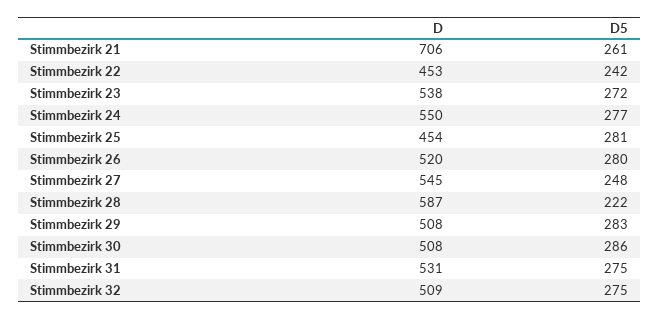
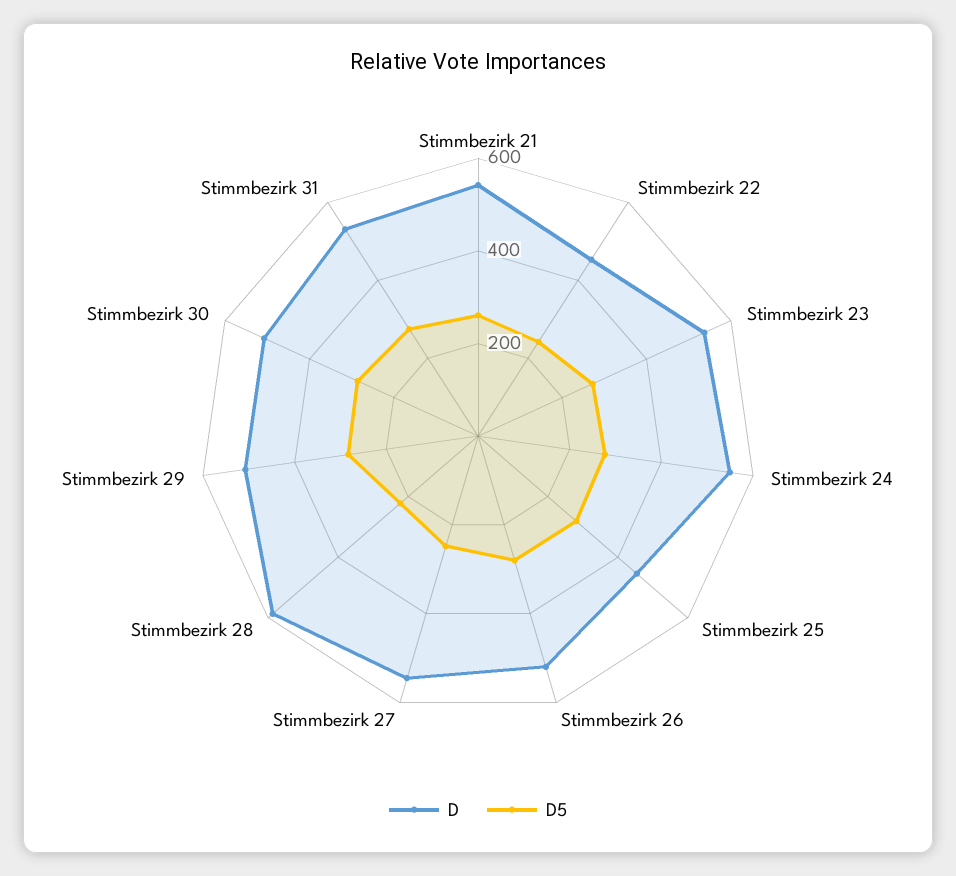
  {
    "D": {
-     "Stimmbezirk 21": 706,
+     "Stimmbezirk 21": 550,
      "Stimmbezirk 22": 453,
      "Stimmbezirk 23": 538,
      "Stimmbezirk 24": 550,
      "Stimmbezirk 25": 454,
      "Stimmbezirk 26": 520,
      "Stimmbezirk 27": 545,
      "Stimmbezirk 28": 587,
      "Stimmbezirk 29": 508,
      "Stimmbezirk 30": 508,
-     "Stimmbezirk 31": 531,
+     "Stimmbezirk 31": 531
-     "Stimmbezirk 32": 509
    },
    "D5": {
      "Stimmbezirk 21": 261,
      "Stimmbezirk 22": 242,
      "Stimmbezirk 23": 272,
      "Stimmbezirk 24": 277,
      "Stimmbezirk 25": 281,
      "Stimmbezirk 26": 280,
      "Stimmbezirk 27": 248,
      "Stimmbezirk 28": 222,
      "Stimmbezirk 29": 283,
      "Stimmbezirk 30": 286,
-     "Stimmbezirk 31": 275,
+     "Stimmbezirk 31": 275
-     "Stimmbezirk 32": 275
    }
  }

